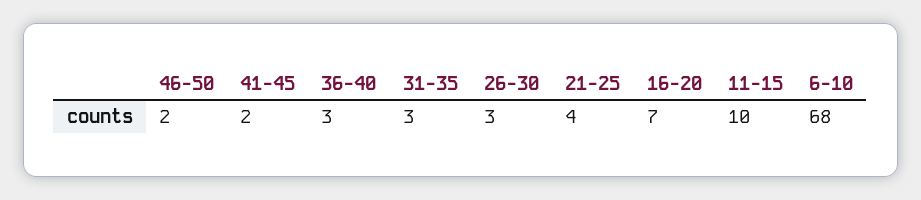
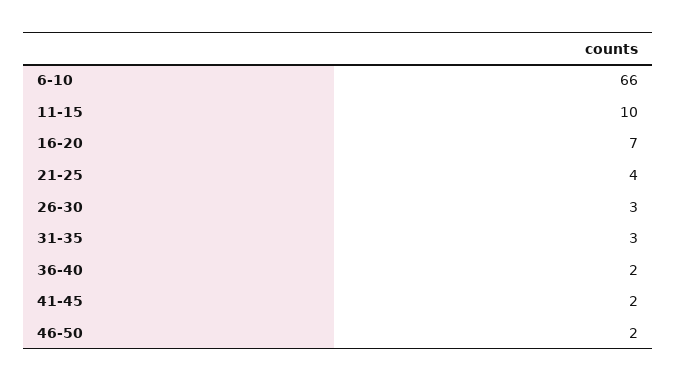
  {
    "46-50": 2,
    "41-45": 2,
-   "36-40": 3,
+   "36-40": 2,
    "31-35": 3,
    "26-30": 3,
    "21-25": 4,
    "16-20": 7,
    "11-15": 10,
-   "6-10": 68
+   "6-10": 66
  }

